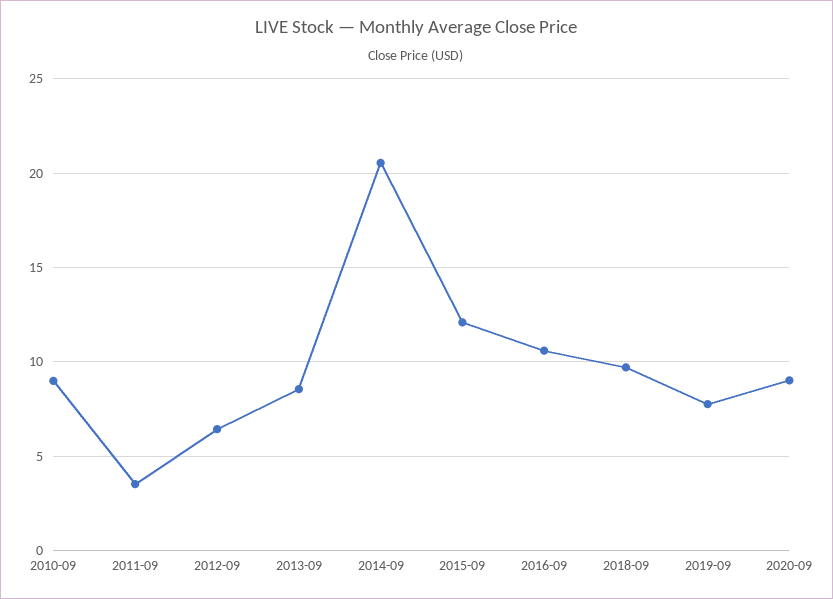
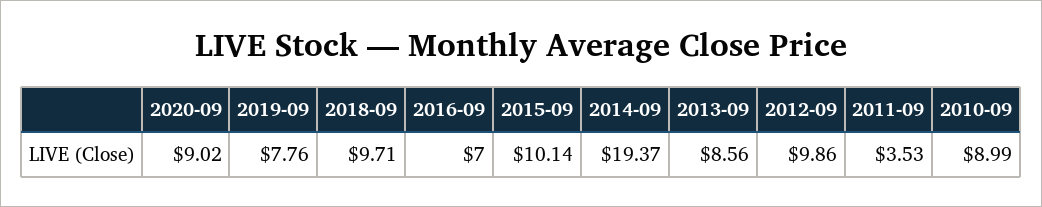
  {
    "2010-09": 8.99,
    "2011-09": 3.53,
-   "2012-09": 6.5,
+   "2012-09": 9.86,
    "2013-09": 8.56,
-   "2014-09": 20.5,
+   "2014-09": 19.37,
-   "2015-09": 12,
+   "2015-09": 10.14,
-   "2016-09": 10.5,
+   "2016-09": 7,
    "2018-09": 9.71,
    "2019-09": 7.76,
    "2020-09": 9.02
  }

